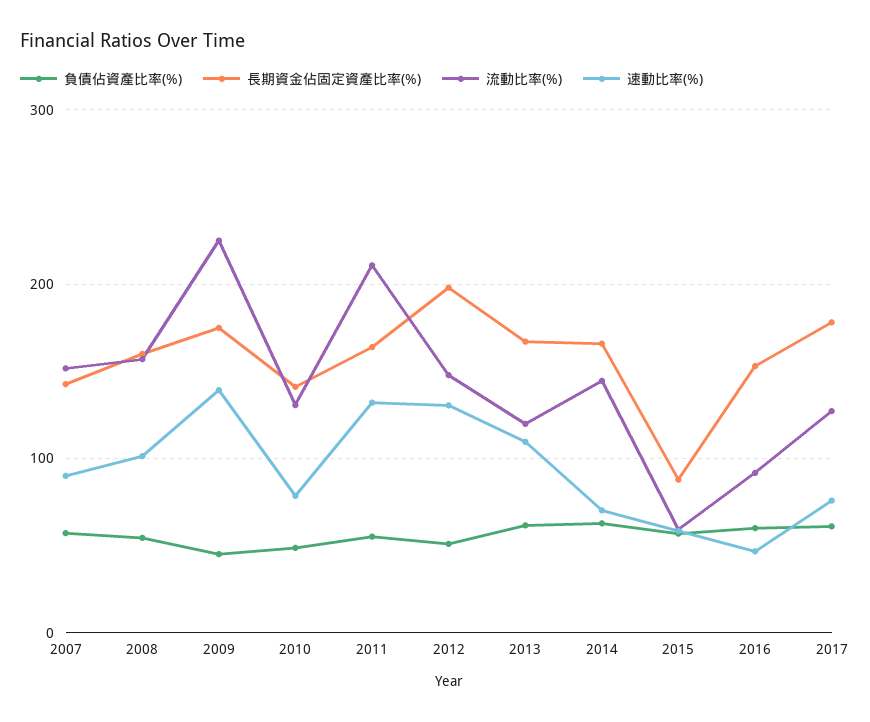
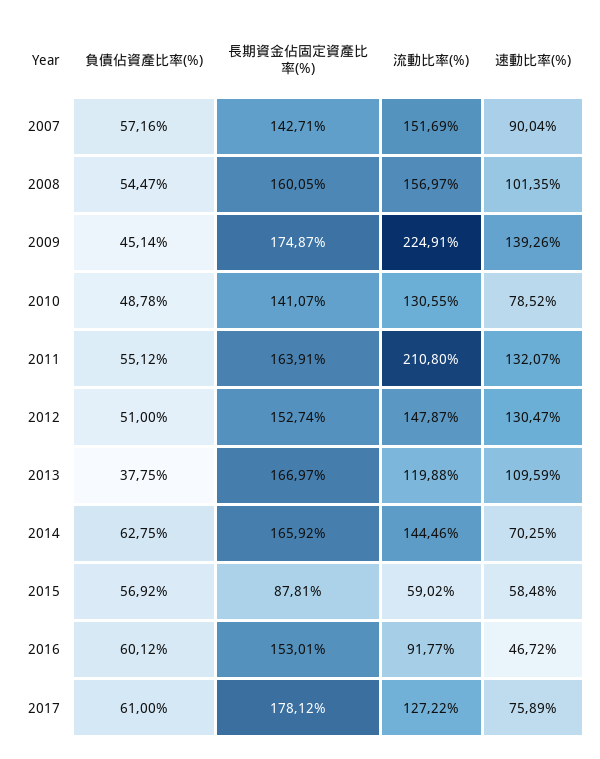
  {
    "負債佔資產比率(%)": {
      "2007": 57.16,
      "2008": 54.47,
      "2009": 45.14,
      "2010": 48.78,
      "2011": 55.12,
      "2012": 51,
-     "2013": 60,
+     "2013": 37.75,
      "2014": 62.75,
      "2015": 56.92,
      "2016": 60.12,
      "2017": 61
    },
    "長期資金佔固定資產比率(%)": {
      "2007": 142.71,
      "2008": 160.05,
      "2009": 174.87,
      "2010": 141.07,
      "2011": 163.91,
-     "2012": 200,
+     "2012": 152.74,
      "2013": 166.97,
      "2014": 165.92,
      "2015": 87.81,
      "2016": 153.01,
      "2017": 178.12
    },
    "流動比率(%)": {
      "2007": 151.69,
      "2008": 156.97,
      "2009": 224.91,
      "2010": 130.55,
      "2011": 210.8,
      "2012": 147.87,
      "2013": 119.88,
      "2014": 144.46,
      "2015": 59.02,
      "2016": 91.77,
      "2017": 127.22
    },
    "速動比率(%)": {
      "2007": 90.04,
      "2008": 101.35,
      "2009": 139.26,
      "2010": 78.52,
      "2011": 132.07,
      "2012": 130.47,
      "2013": 109.59,
      "2014": 70.25,
      "2015": 58.48,
      "2016": 46.72,
      "2017": 75.89
    }
  }

